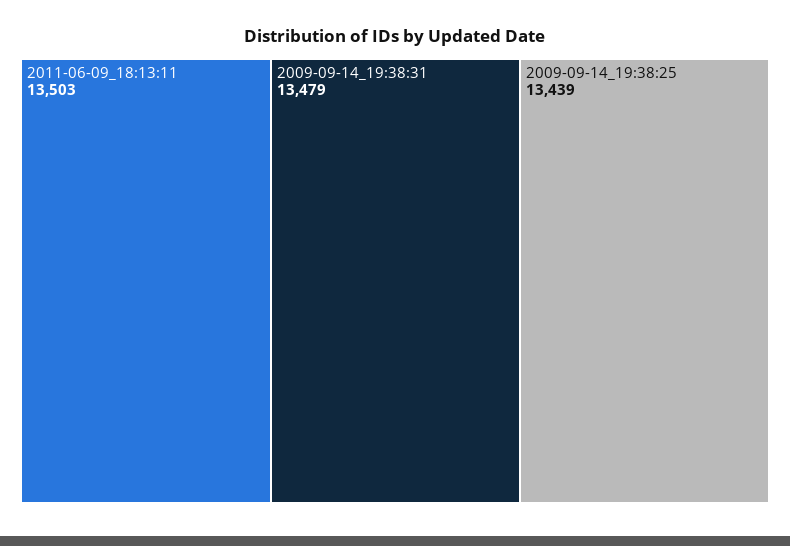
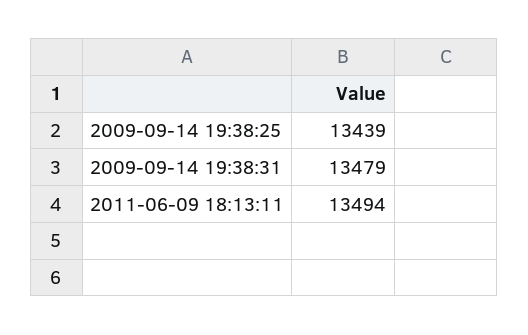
  {
-   "2011-06-09_18:13:11": 13503,
+   "2011-06-09_18:13:11": 13494,
    "2009-09-14_19:38:31": 13479,
    "2009-09-14_19:38:25": 13439
  }

